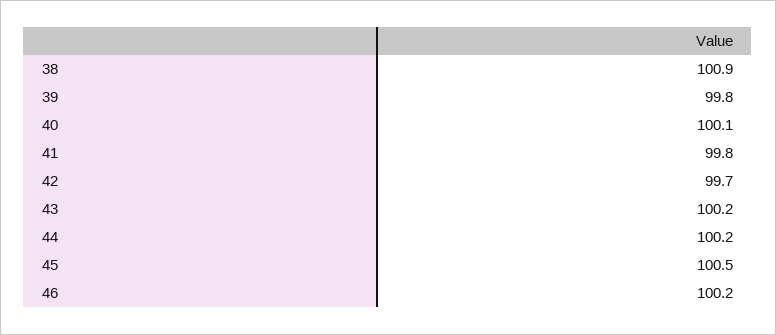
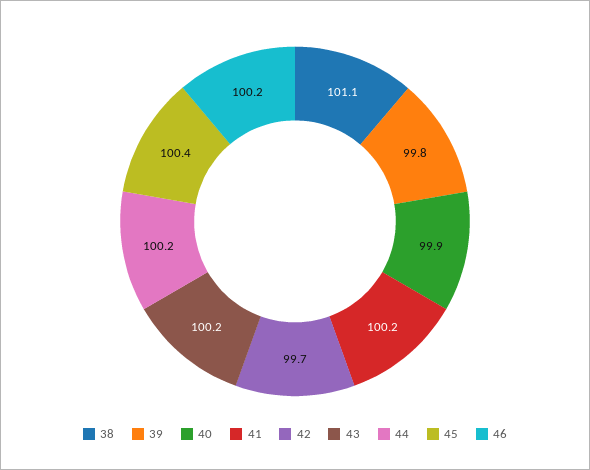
  {
-   "38": 100.9,
+   "38": 101.1,
    "39": 99.8,
-   "40": 100.1,
+   "40": 99.9,
-   "41": 99.8,
+   "41": 100.2,
    "42": 99.7,
    "43": 100.2,
    "44": 100.2,
-   "45": 100.5,
+   "45": 100.4,
    "46": 100.2
  }

